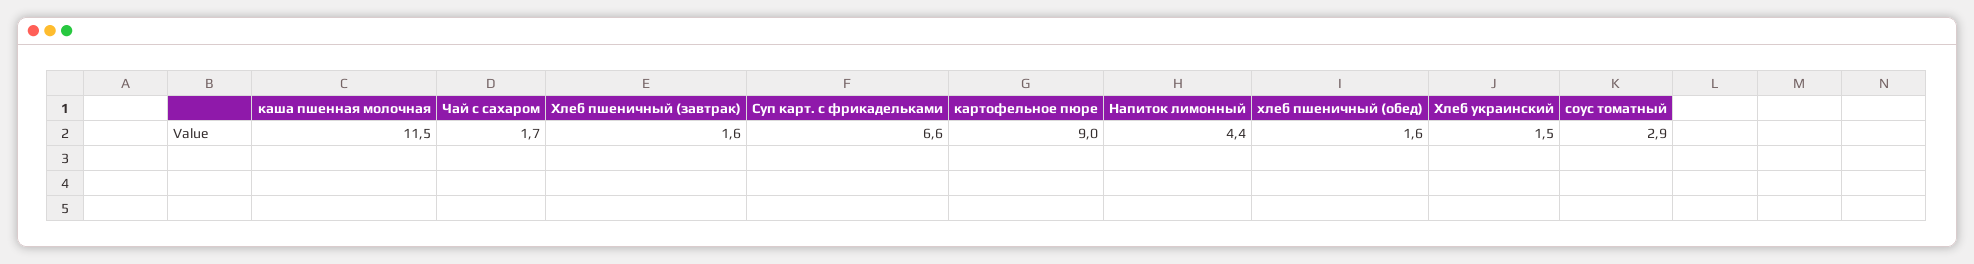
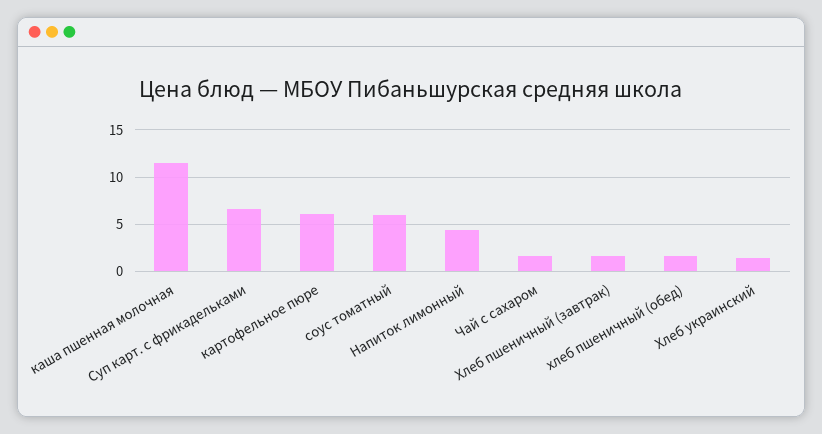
  {
    "каша пшенная молочная": 11.5,
    "Чай с сахаром": 1.7,
    "Хлеб пшеничный (завтрак)": 1.6,
    "Суп карт. с фрикадельками": 6.6,
-   "картофельное пюре": 9,
+   "картофельное пюре": 6,
    "Напиток лимонный": 4.4,
    "хлеб пшеничный (обед)": 1.6,
    "Хлеб украинский": 1.5,
-   "соус томатный": 2.9
+   "соус томатный": 6
  }

